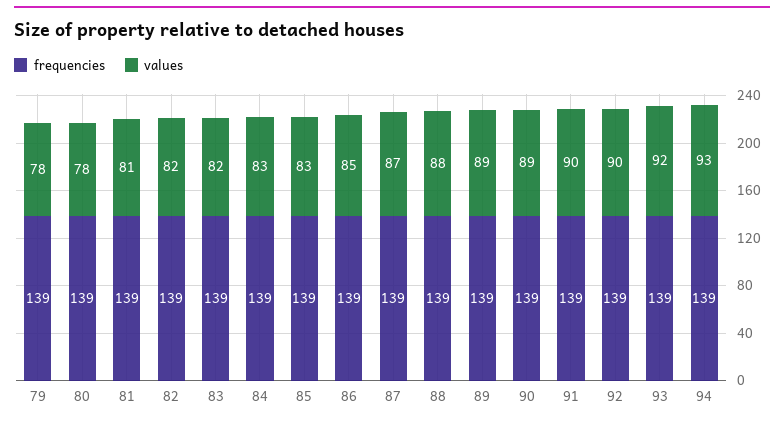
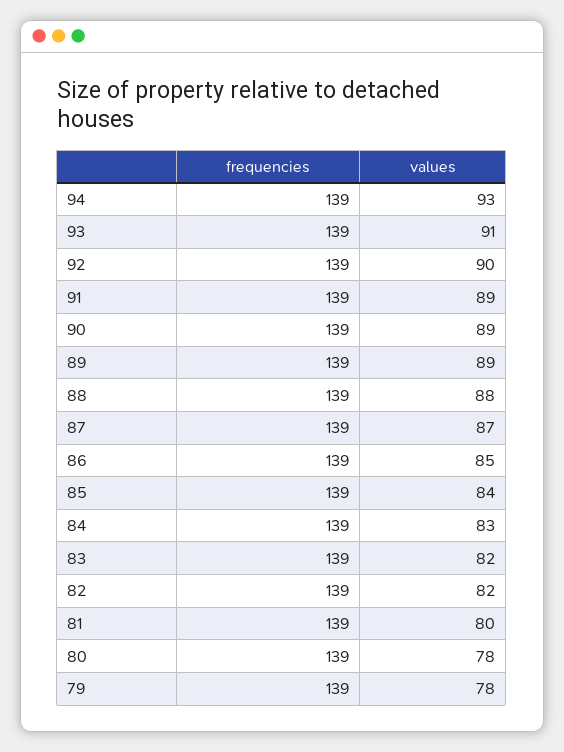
  {
    "frequencies": {
      "79": 139,
      "80": 139,
      "81": 139,
      "82": 139,
      "83": 139,
      "84": 139,
      "85": 139,
      "86": 139,
      "87": 139,
      "88": 139,
      "89": 139,
      "90": 139,
      "91": 139,
      "92": 139,
      "93": 139,
      "94": 139
    },
    "values": {
      "79": 78,
      "80": 78,
-     "81": 81,
+     "81": 80,
      "82": 82,
      "83": 82,
      "84": 83,
-     "85": 83,
+     "85": 84,
      "86": 85,
      "87": 87,
      "88": 88,
      "89": 89,
      "90": 89,
-     "91": 90,
+     "91": 89,
      "92": 90,
-     "93": 92,
+     "93": 91,
      "94": 93
    }
  }

